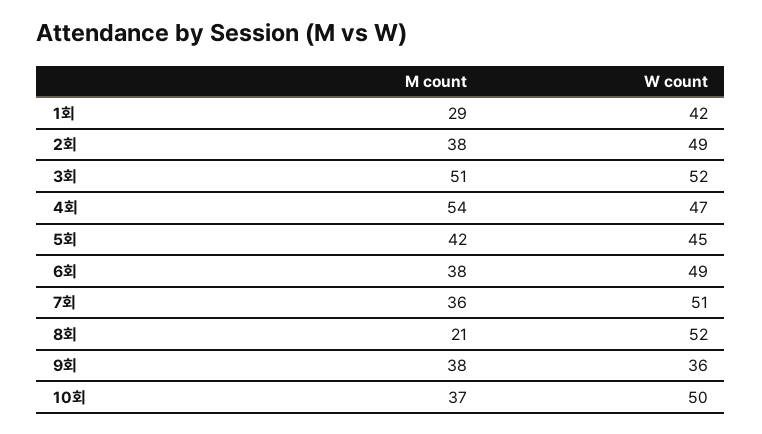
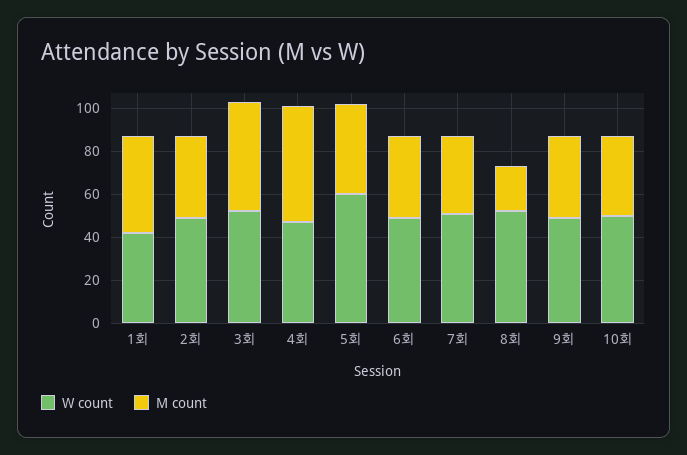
  {
    "M count": {
-     "1회": 29,
+     "1회": 45,
      "2회": 38,
      "3회": 51,
      "4회": 54,
      "5회": 42,
      "6회": 38,
      "7회": 36,
      "8회": 21,
      "9회": 38,
      "10회": 37
    },
    "W count": {
      "1회": 42,
      "2회": 49,
      "3회": 52,
      "4회": 47,
-     "5회": 45,
+     "5회": 60,
      "6회": 49,
      "7회": 51,
      "8회": 52,
-     "9회": 36,
+     "9회": 50,
      "10회": 50
    }
  }

